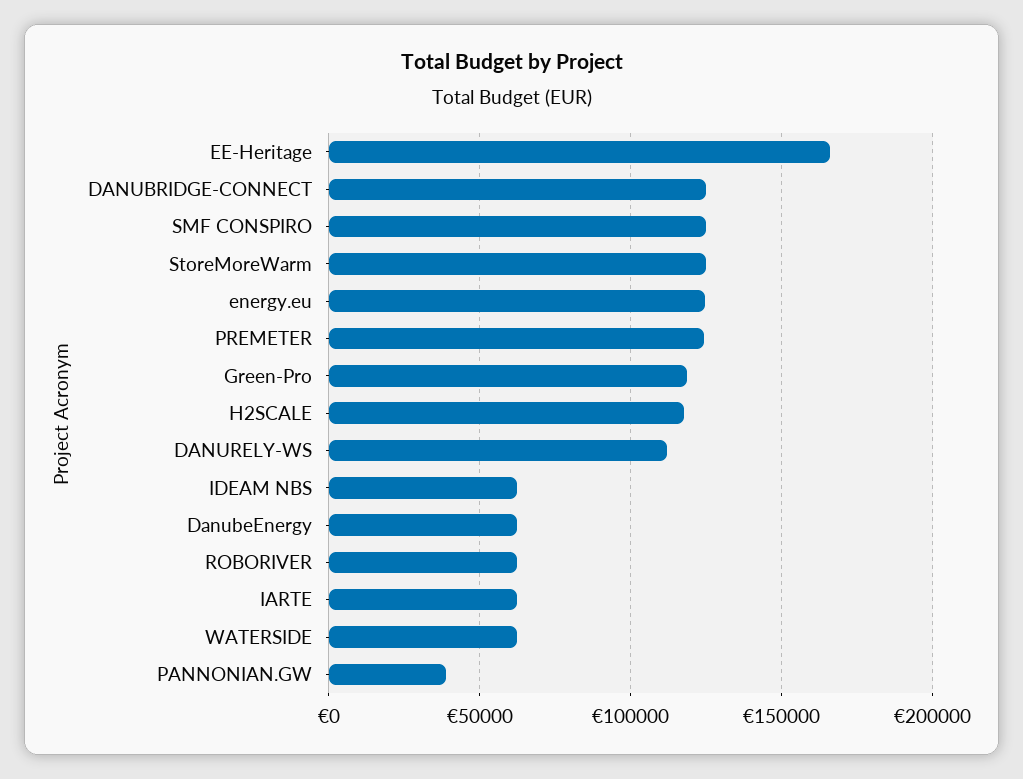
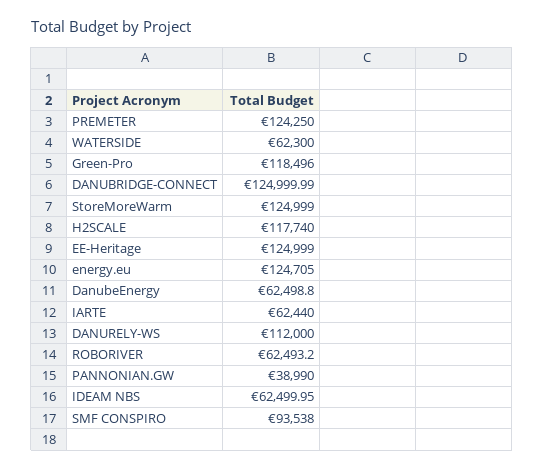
  {
-   "EE-Heritage": 165000,
+   "EE-Heritage": 124999,
    "DANUBRIDGE-CONNECT": 124999.99,
-   "SMF CONSPIRO": 125000,
+   "SMF CONSPIRO": 93538,
    "StoreMoreWarm": 124999,
    "energy.eu": 124705,
    "PREMETER": 124250,
    "Green-Pro": 118496,
    "H2SCALE": 117740,
    "DANURELY-WS": 112000,
    "IDEAM NBS": 62499.95,
    "DanubeEnergy": 62498.8,
    "ROBORIVER": 62493.2,
    "IARTE": 62440,
    "WATERSIDE": 62300,
    "PANNONIAN.GW": 38990
  }

